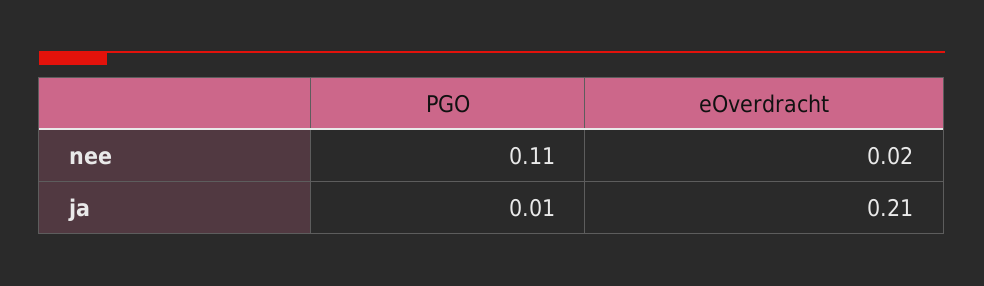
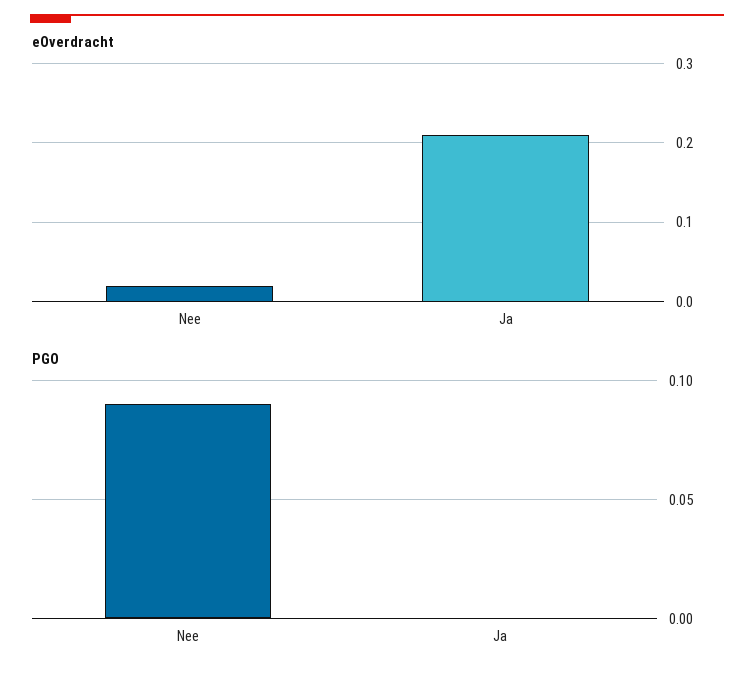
  {
    "PGO": {
-     "nee": 0.11,
+     "nee": 0.09,
-     "ja": 0.01
+     "ja": 0
    },
    "eOverdracht": {
      "nee": 0.02,
      "ja": 0.21
    }
  }

